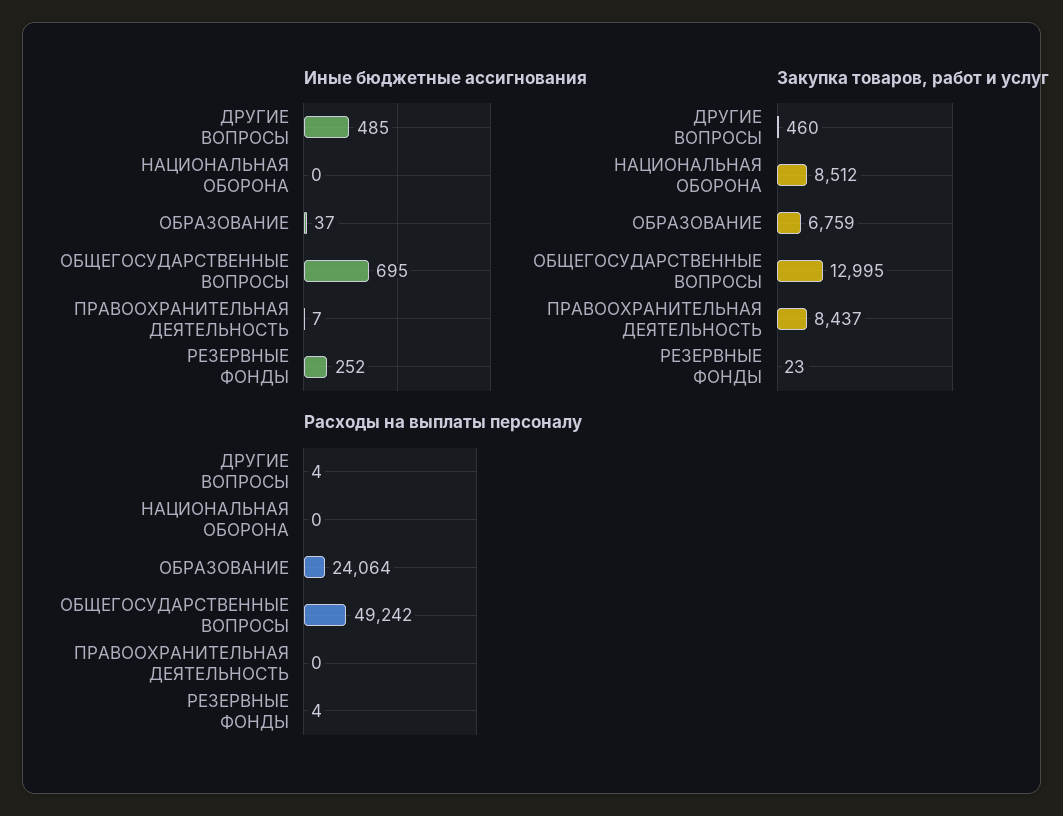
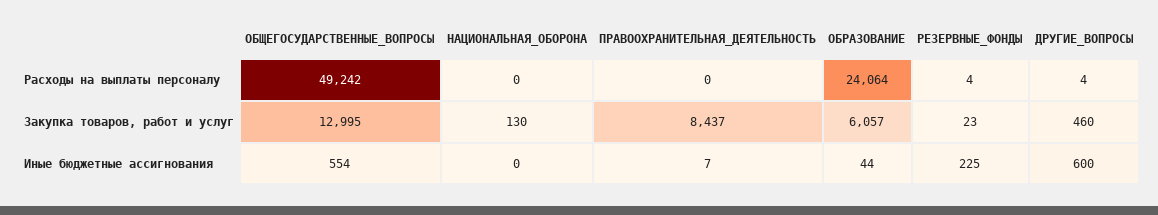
  {
    "Иные бюджетные ассигнования": {
-     "ДРУГИЕ ВОПРОСЫ": 485,
+     "ДРУГИЕ ВОПРОСЫ": 600,
      "НАЦИОНАЛЬНАЯ ОБОРОНА": 0,
-     "ОБРАЗОВАНИЕ": 37,
+     "ОБРАЗОВАНИЕ": 44,
-     "ОБЩЕГОСУДАРСТВЕННЫЕ ВОПРОСЫ": 695,
+     "ОБЩЕГОСУДАРСТВЕННЫЕ ВОПРОСЫ": 554,
      "ПРАВООХРАНИТЕЛЬНАЯ ДЕЯТЕЛЬНОСТЬ": 7,
-     "РЕЗЕРВНЫЕ ФОНДЫ": 252
+     "РЕЗЕРВНЫЕ ФОНДЫ": 225
    },
    "Закупка товаров, работ и услуг": {
      "ДРУГИЕ ВОПРОСЫ": 460,
-     "НАЦИОНАЛЬНАЯ ОБОРОНА": 8512,
+     "НАЦИОНАЛЬНАЯ ОБОРОНА": 130,
-     "ОБРАЗОВАНИЕ": 6759,
+     "ОБРАЗОВАНИЕ": 6057,
      "ОБЩЕГОСУДАРСТВЕННЫЕ ВОПРОСЫ": 12995,
      "ПРАВООХРАНИТЕЛЬНАЯ ДЕЯТЕЛЬНОСТЬ": 8437,
      "РЕЗЕРВНЫЕ ФОНДЫ": 23
    },
    "Расходы на выплаты персоналу": {
      "ДРУГИЕ ВОПРОСЫ": 4,
      "НАЦИОНАЛЬНАЯ ОБОРОНА": 0,
      "ОБРАЗОВАНИЕ": 24064,
      "ОБЩЕГОСУДАРСТВЕННЫЕ ВОПРОСЫ": 49242,
      "ПРАВООХРАНИТЕЛЬНАЯ ДЕЯТЕЛЬНОСТЬ": 0,
      "РЕЗЕРВНЫЕ ФОНДЫ": 4
    }
  }

